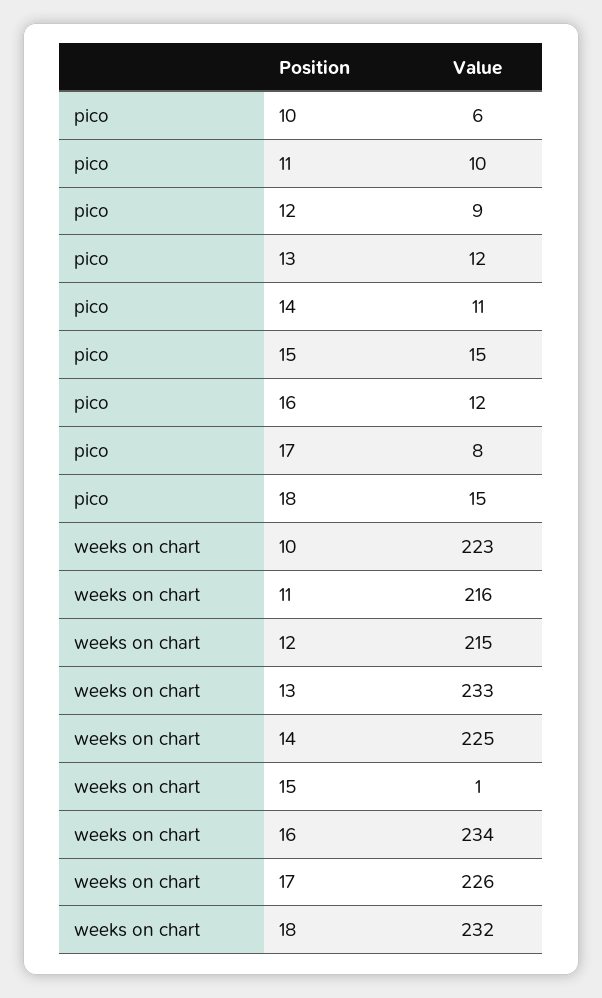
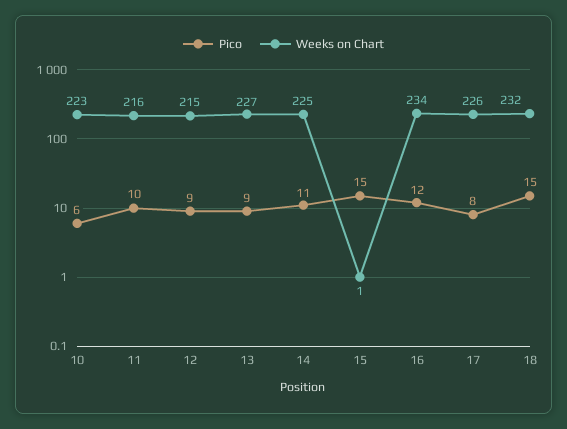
  {
    "pico": {
      "10": 6,
      "11": 10,
      "12": 9,
-     "13": 12,
+     "13": 9,
      "14": 11,
      "15": 15,
      "16": 12,
      "17": 8,
      "18": 15
    },
    "weeks on chart": {
      "10": 223,
      "11": 216,
      "12": 215,
-     "13": 233,
+     "13": 227,
      "14": 225,
      "15": 1,
      "16": 234,
      "17": 226,
      "18": 232
    }
  }

